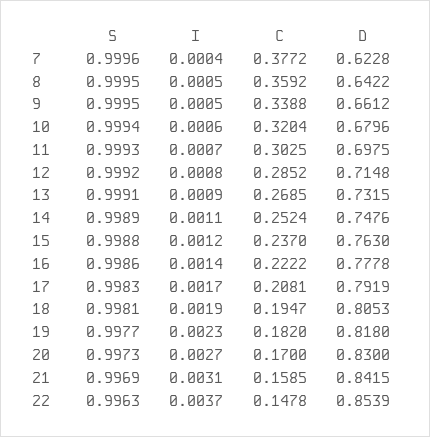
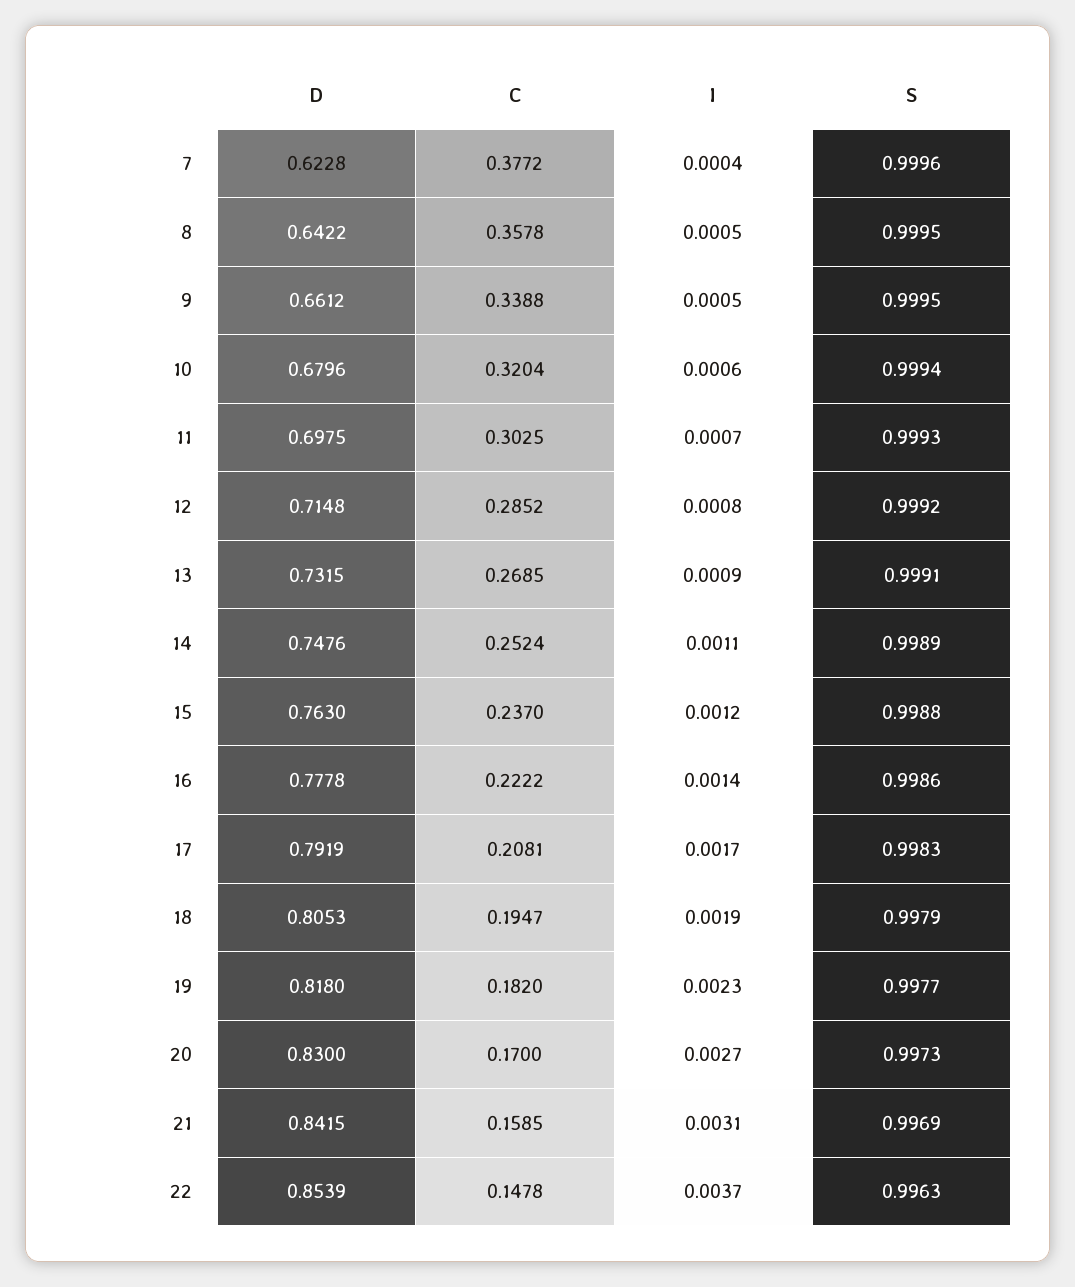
  {
    "S": {
      "7": 0.9996,
      "8": 0.9995,
      "9": 0.9995,
      "10": 0.9994,
      "11": 0.9993,
      "12": 0.9992,
      "13": 0.9991,
      "14": 0.9989,
      "15": 0.9988,
      "16": 0.9986,
      "17": 0.9983,
-     "18": 0.9981,
+     "18": 0.9979,
      "19": 0.9977,
      "20": 0.9973,
      "21": 0.9969,
      "22": 0.9963
    },
    "I": {
      "7": 0.0004,
      "8": 0.0005,
      "9": 0.0005,
      "10": 0.0006,
      "11": 0.0007,
      "12": 0.0008,
      "13": 0.0009,
      "14": 0.0011,
      "15": 0.0012,
      "16": 0.0014,
      "17": 0.0017,
      "18": 0.0019,
      "19": 0.0023,
      "20": 0.0027,
      "21": 0.0031,
      "22": 0.0037
    },
    "C": {
      "7": 0.3772,
-     "8": 0.3592,
+     "8": 0.3578,
      "9": 0.3388,
      "10": 0.3204,
      "11": 0.3025,
      "12": 0.2852,
      "13": 0.2685,
      "14": 0.2524,
      "15": 0.237,
      "16": 0.2222,
      "17": 0.2081,
      "18": 0.1947,
      "19": 0.182,
      "20": 0.17,
      "21": 0.1585,
      "22": 0.1478
    },
    "D": {
      "7": 0.6228,
      "8": 0.6422,
      "9": 0.6612,
      "10": 0.6796,
      "11": 0.6975,
      "12": 0.7148,
      "13": 0.7315,
      "14": 0.7476,
      "15": 0.763,
      "16": 0.7778,
      "17": 0.7919,
      "18": 0.8053,
      "19": 0.818,
      "20": 0.83,
      "21": 0.8415,
      "22": 0.8539
    }
  }

